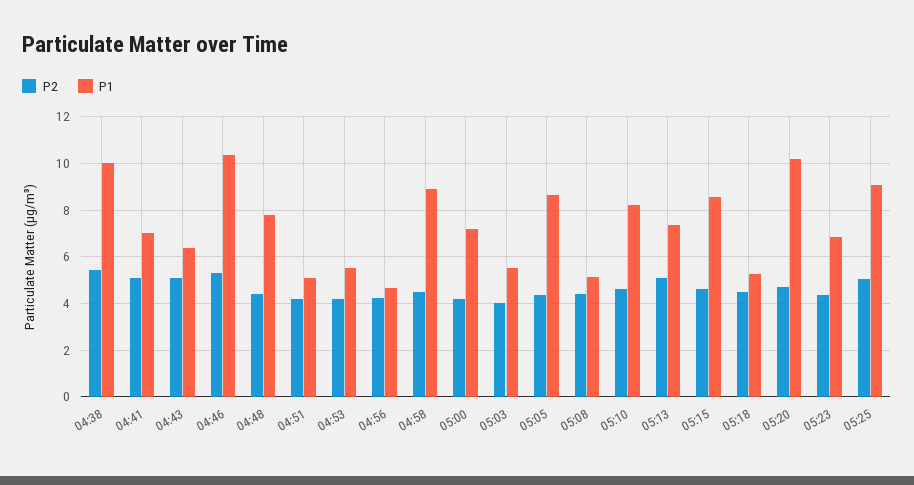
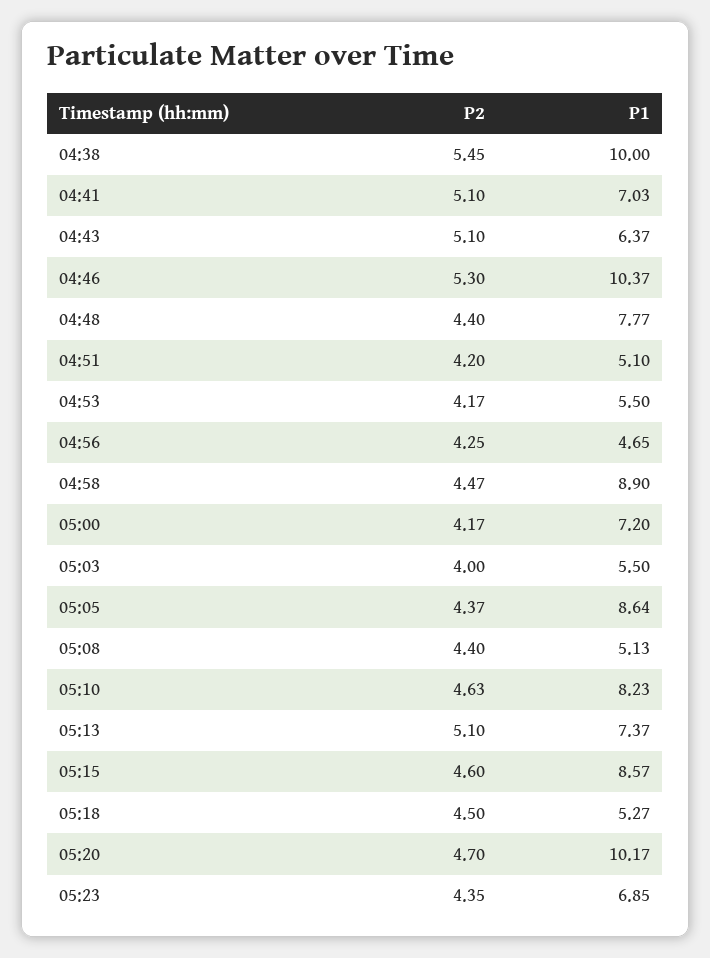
  {
    "P2": {
      "04:38": 5.45,
      "04:41": 5.1,
      "04:43": 5.1,
      "04:46": 5.3,
      "04:48": 4.4,
      "04:51": 4.2,
      "04:53": 4.17,
      "04:56": 4.25,
      "04:58": 4.47,
      "05:00": 4.17,
      "05:03": 4,
      "05:05": 4.37,
      "05:08": 4.4,
      "05:10": 4.63,
      "05:13": 5.1,
      "05:15": 4.6,
      "05:18": 4.5,
      "05:20": 4.7,
-     "05:23": 4.35,
+     "05:23": 4.35
-     "05:25": 5
    },
    "P1": {
      "04:38": 10,
      "04:41": 7.03,
      "04:43": 6.37,
      "04:46": 10.37,
      "04:48": 7.77,
      "04:51": 5.1,
      "04:53": 5.5,
      "04:56": 4.65,
      "04:58": 8.9,
      "05:00": 7.2,
      "05:03": 5.5,
      "05:05": 8.64,
      "05:08": 5.13,
      "05:10": 8.23,
      "05:13": 7.37,
      "05:15": 8.57,
      "05:18": 5.27,
      "05:20": 10.17,
-     "05:23": 6.85,
+     "05:23": 6.85
-     "05:25": 9
    }
  }

